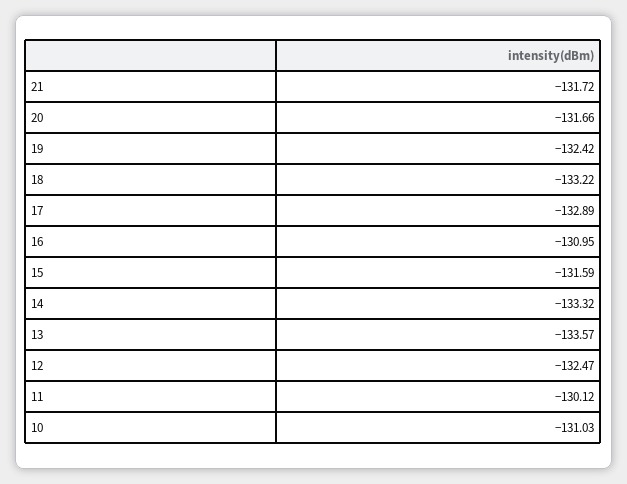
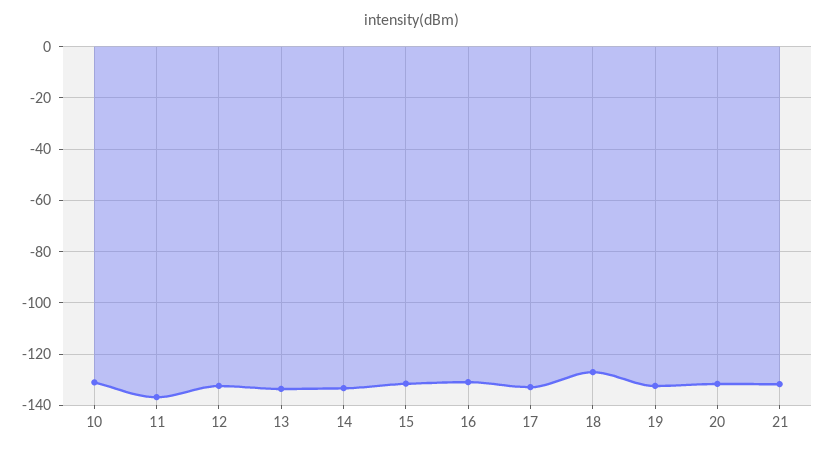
  {
    "21": -131.72,
    "20": -131.66,
    "19": -132.42,
-   "18": -133.22,
+   "18": -127.5,
    "17": -132.89,
    "16": -130.95,
    "15": -131.59,
    "14": -133.32,
    "13": -133.57,
    "12": -132.47,
-   "11": -130.12,
+   "11": -137.5,
    "10": -131.03
  }

